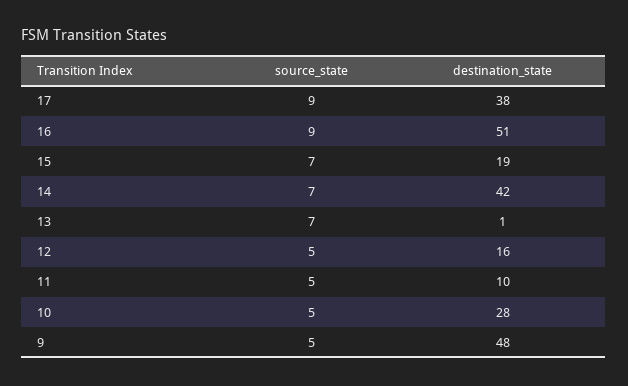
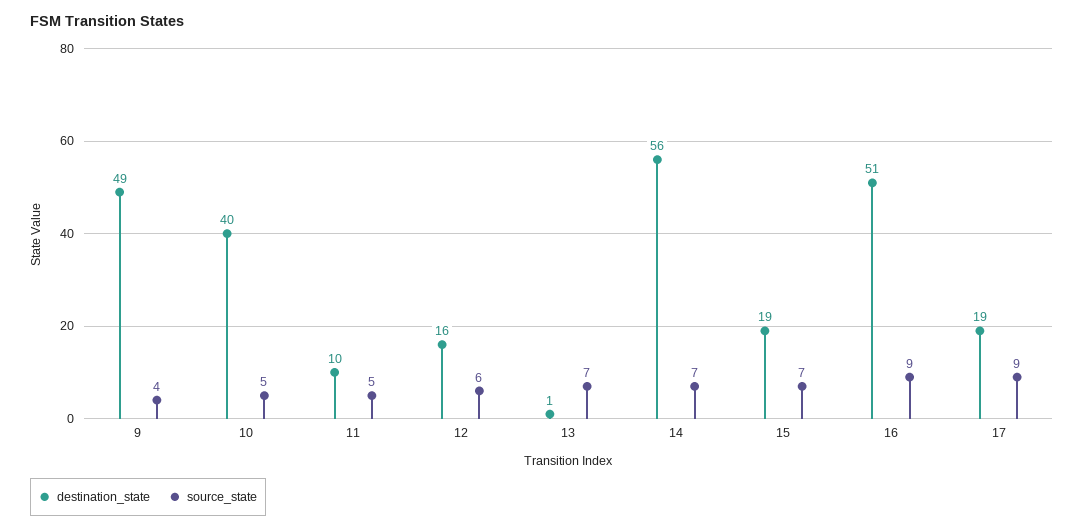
  {
    "source_state": {
      "17": 9,
      "16": 9,
      "15": 7,
      "14": 7,
      "13": 7,
-     "12": 5,
+     "12": 6,
      "11": 5,
      "10": 5,
-     "9": 5
+     "9": 4
    },
    "destination_state": {
-     "17": 38,
+     "17": 19,
      "16": 51,
      "15": 19,
-     "14": 42,
+     "14": 56,
      "13": 1,
      "12": 16,
      "11": 10,
-     "10": 28,
+     "10": 40,
-     "9": 48
+     "9": 49
    }
  }

